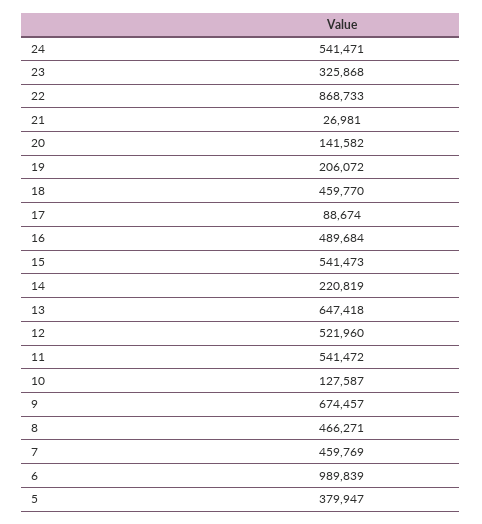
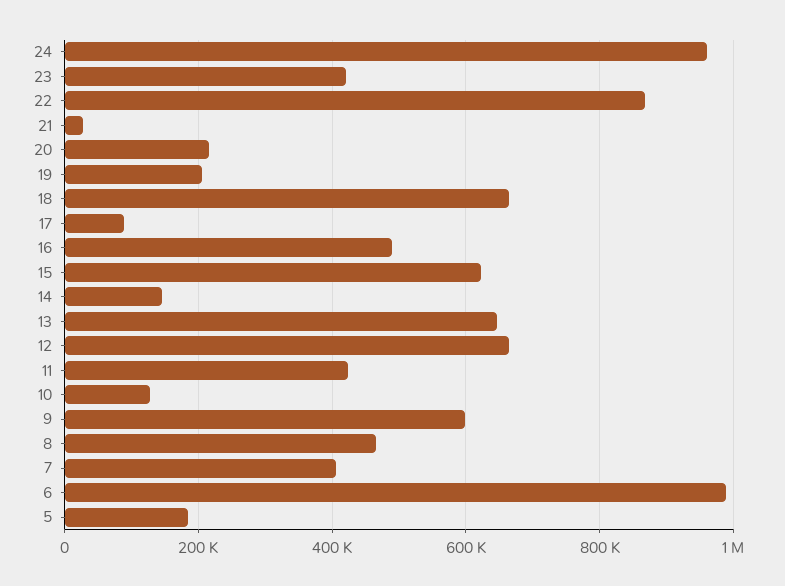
  {
-   "24": 541471,
+   "24": 960000,
-   "23": 325868,
+   "23": 420000,
    "22": 868733,
    "21": 26981,
-   "20": 141582,
+   "20": 220000,
    "19": 206072,
-   "18": 459770,
+   "18": 660000,
    "17": 88674,
    "16": 489684,
-   "15": 541473,
+   "15": 620000,
-   "14": 220819,
+   "14": 140000,
    "13": 647418,
-   "12": 521960,
+   "12": 660000,
-   "11": 541472,
+   "11": 420000,
    "10": 127587,
-   "9": 674457,
+   "9": 600000,
    "8": 466271,
-   "7": 459769,
+   "7": 400000,
    "6": 989839,
-   "5": 379947
+   "5": 180000
  }

